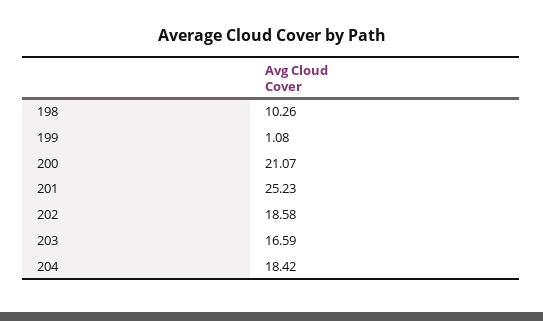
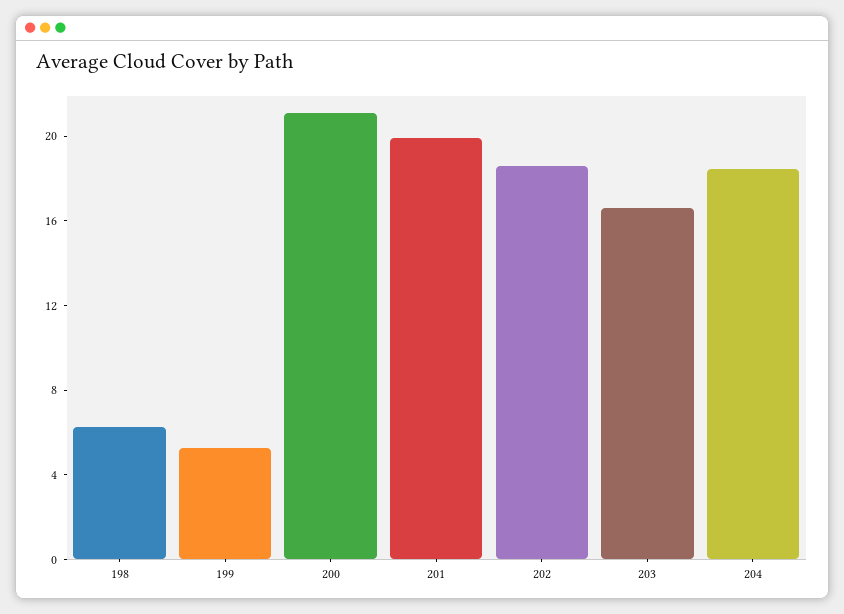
  {
-   "198": 10.26,
+   "198": 6,
-   "199": 1.08,
+   "199": 5,
    "200": 21.07,
-   "201": 25.23,
+   "201": 20,
    "202": 18.58,
    "203": 16.59,
    "204": 18.42
  }

